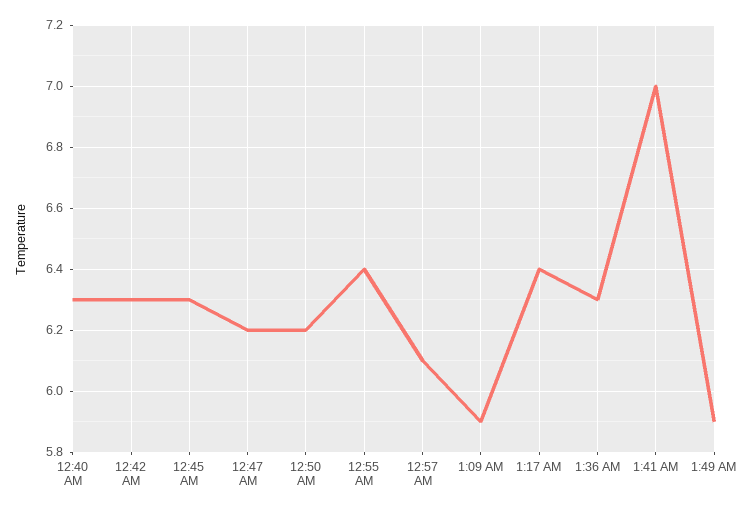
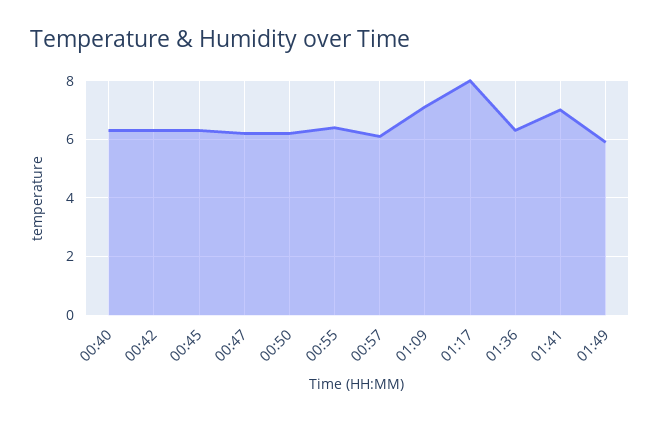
  {
    "12:40 AM": 6.3,
    "12:42 AM": 6.3,
    "12:45 AM": 6.3,
    "12:47 AM": 6.2,
    "12:50 AM": 6.2,
    "12:55 AM": 6.4,
    "12:57 AM": 6.1,
-   "1:09 AM": 5.9,
+   "1:09 AM": 7,
-   "1:17 AM": 6.4,
+   "1:17 AM": 8,
    "1:36 AM": 6.3,
    "1:41 AM": 7,
    "1:49 AM": 5.9
  }

